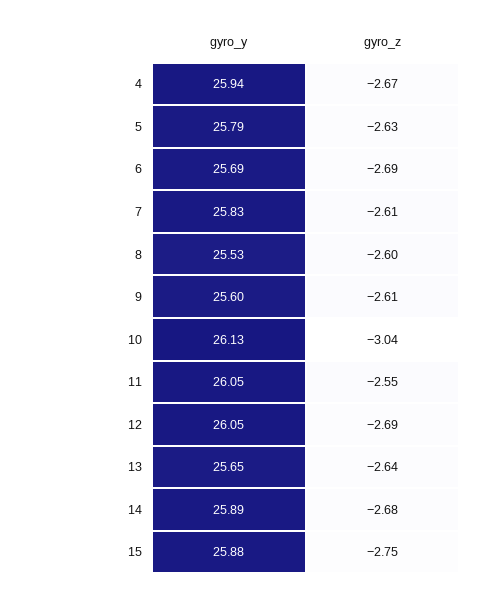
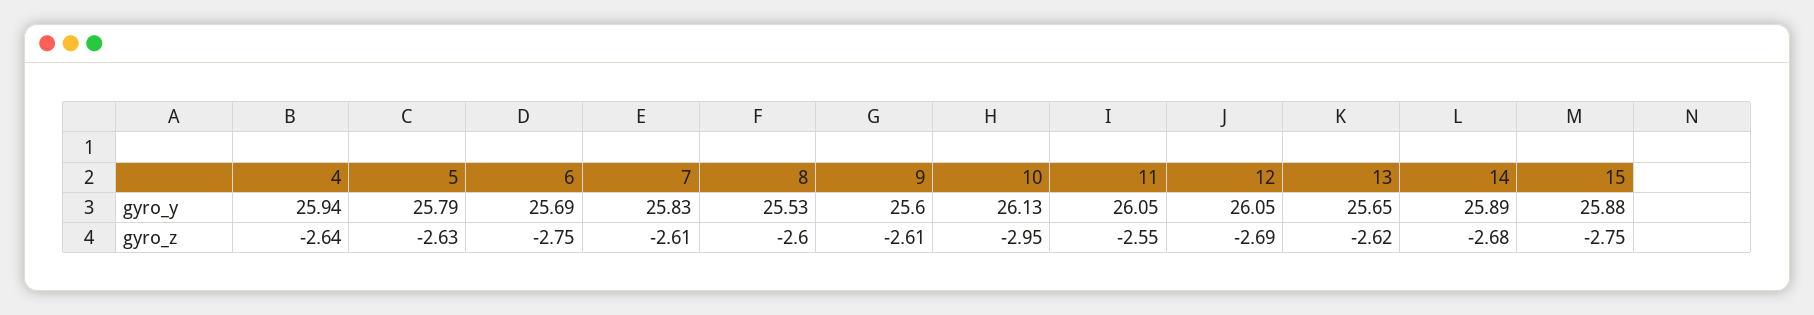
  {
    "gyro_y": {
      "4": 25.94,
      "5": 25.79,
      "6": 25.69,
      "7": 25.83,
      "8": 25.53,
      "9": 25.6,
      "10": 26.13,
      "11": 26.05,
      "12": 26.05,
      "13": 25.65,
      "14": 25.89,
      "15": 25.88
    },
    "gyro_z": {
-     "4": -2.67,
+     "4": -2.64,
      "5": -2.63,
-     "6": -2.69,
+     "6": -2.75,
      "7": -2.61,
      "8": -2.6,
      "9": -2.61,
-     "10": -3.04,
+     "10": -2.95,
      "11": -2.55,
      "12": -2.69,
-     "13": -2.64,
+     "13": -2.62,
      "14": -2.68,
      "15": -2.75
    }
  }

